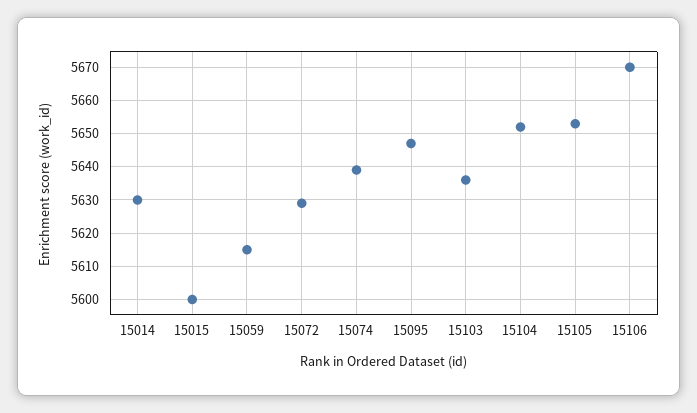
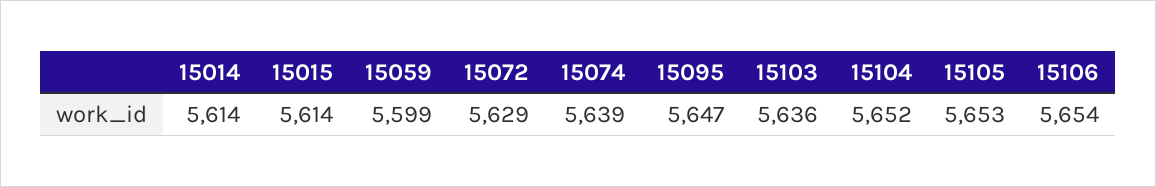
  {
-   "15014": 5630,
+   "15014": 5614,
-   "15015": 5600,
+   "15015": 5614,
-   "15059": 5615,
+   "15059": 5599,
    "15072": 5629,
    "15074": 5639,
    "15095": 5647,
    "15103": 5636,
    "15104": 5652,
    "15105": 5653,
-   "15106": 5670
+   "15106": 5654
  }

